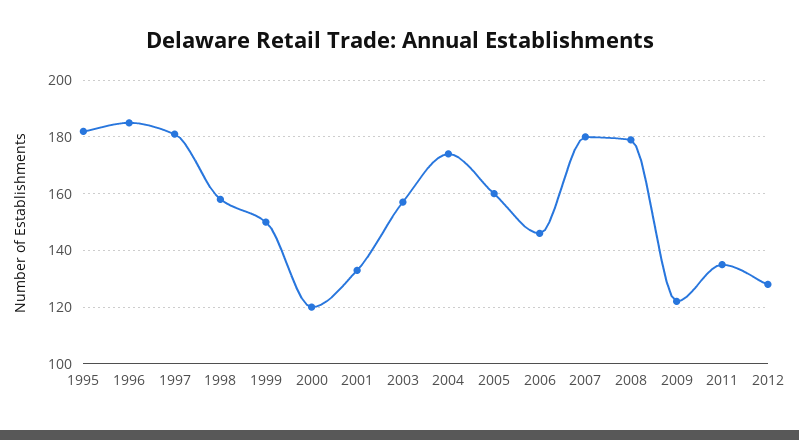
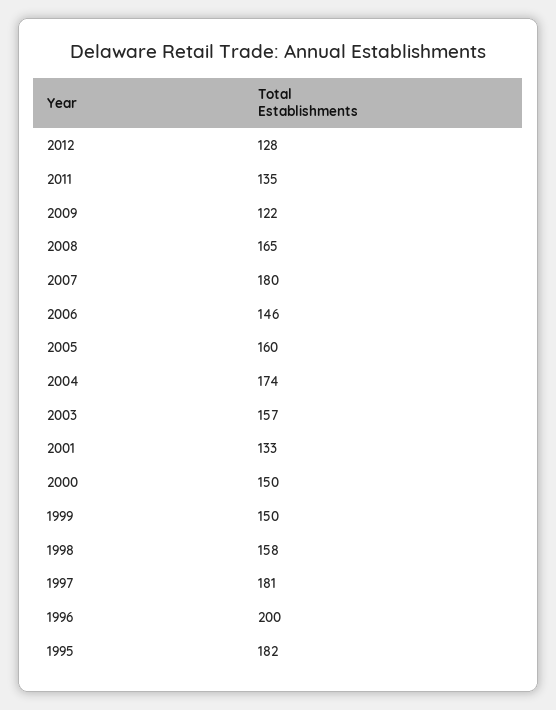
  {
    "1995": 182,
-   "1996": 185,
+   "1996": 200,
    "1997": 181,
    "1998": 158,
    "1999": 150,
-   "2000": 120,
+   "2000": 150,
    "2001": 133,
    "2003": 157,
    "2004": 174,
    "2005": 160,
    "2006": 146,
    "2007": 180,
-   "2008": 180,
+   "2008": 165,
    "2009": 122,
    "2011": 135,
    "2012": 128
  }

